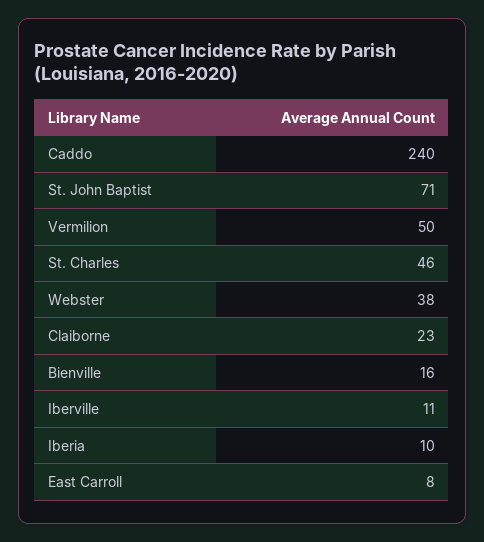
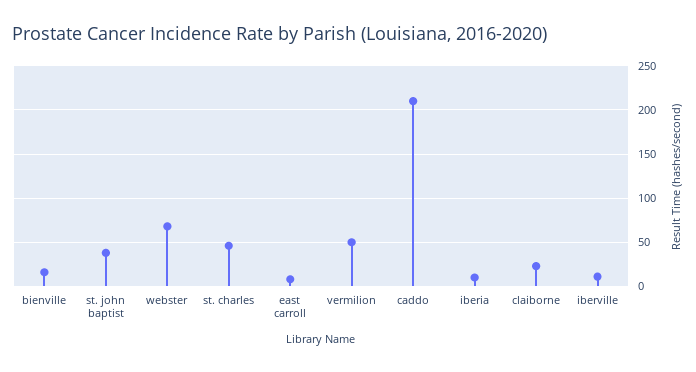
  {
-   "Caddo": 240,
+   "Caddo": 210,
-   "St. John Baptist": 71,
+   "St. John Baptist": 40,
    "Vermilion": 50,
    "St. Charles": 46,
-   "Webster": 38,
+   "Webster": 70,
    "Claiborne": 23,
    "Bienville": 16,
    "Iberville": 11,
    "Iberia": 10,
    "East Carroll": 8
  }

